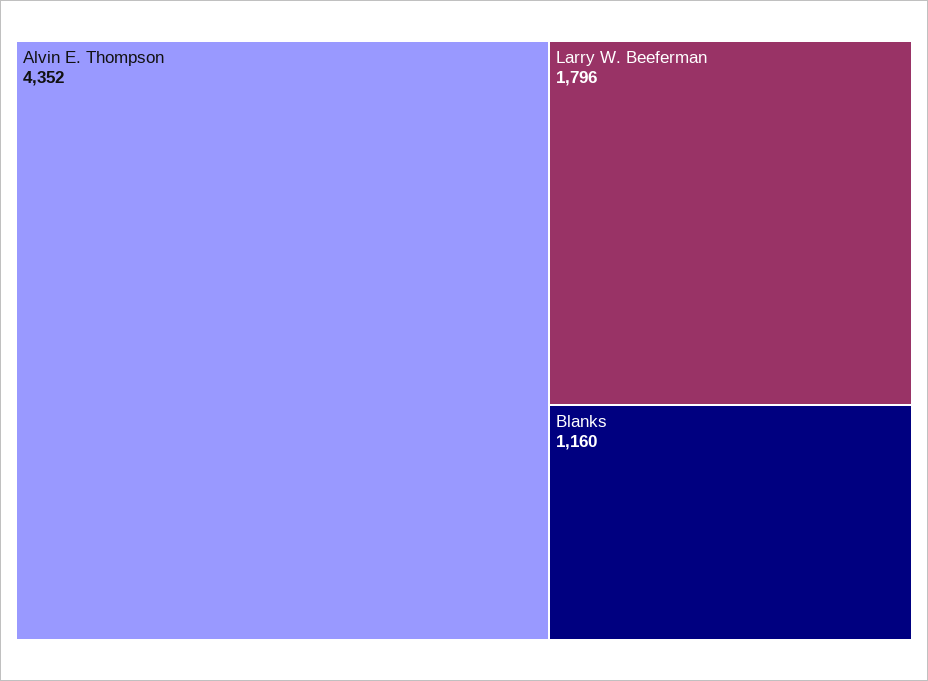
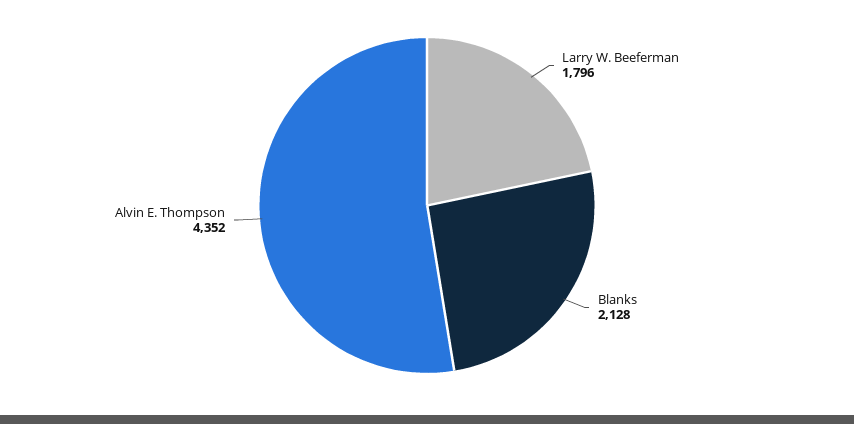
  {
    "Alvin E. Thompson": 4352,
    "Larry W. Beeferman": 1796,
-   "Blanks": 1160
+   "Blanks": 2128
  }

